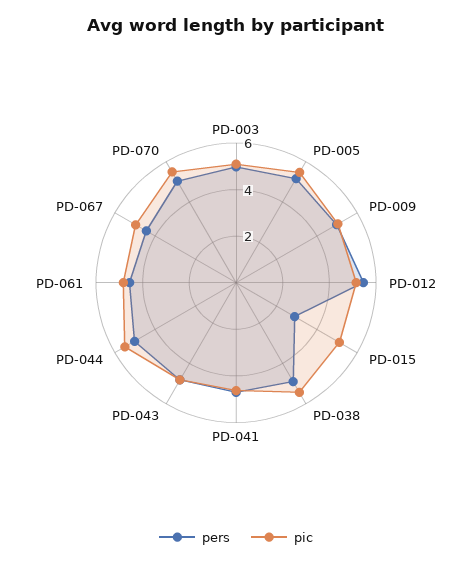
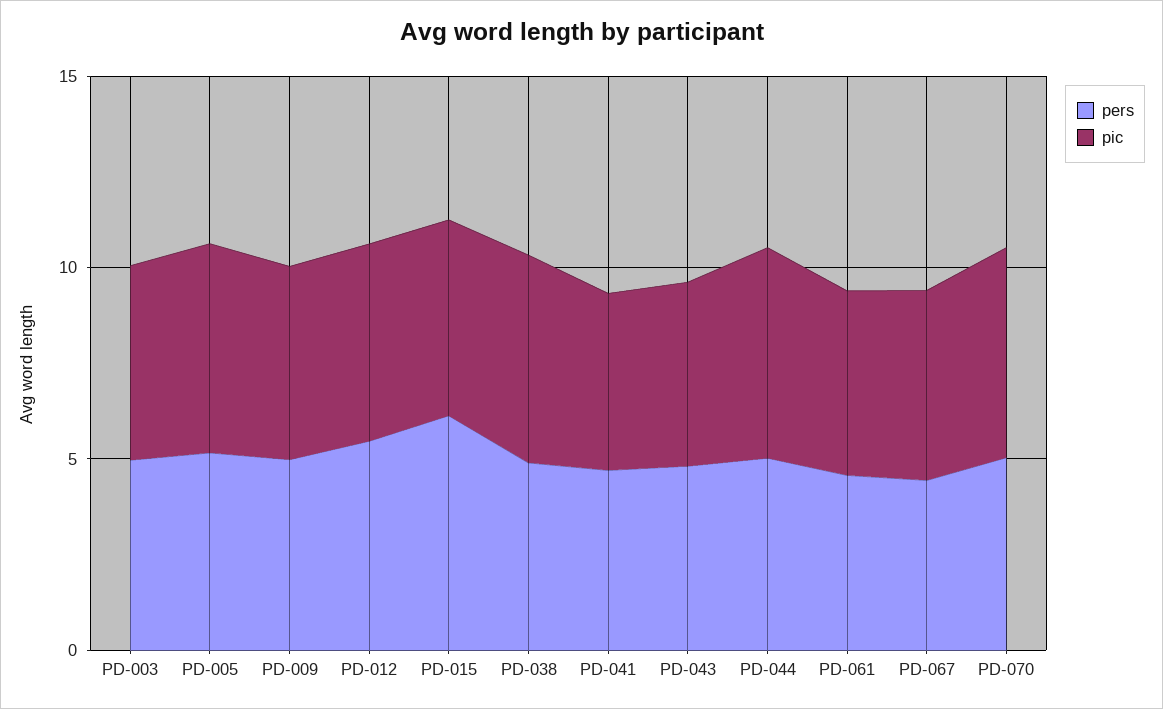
  {
    "pers": {
      "PD-003": 5,
      "PD-005": 5,
      "PD-009": 5,
      "PD-012": 5.5,
-     "PD-015": 3,
+     "PD-015": 6,
      "PD-038": 5,
      "PD-041": 4.5,
      "PD-043": 5,
      "PD-044": 5,
      "PD-061": 4.5,
      "PD-067": 4.5,
      "PD-070": 5
    },
    "pic": {
      "PD-003": 5,
      "PD-005": 5.5,
      "PD-009": 5,
      "PD-012": 5,
      "PD-015": 5,
      "PD-038": 5.5,
      "PD-041": 4.5,
      "PD-043": 5,
      "PD-044": 5.5,
      "PD-061": 5,
      "PD-067": 5,
      "PD-070": 5.5
    }
  }

